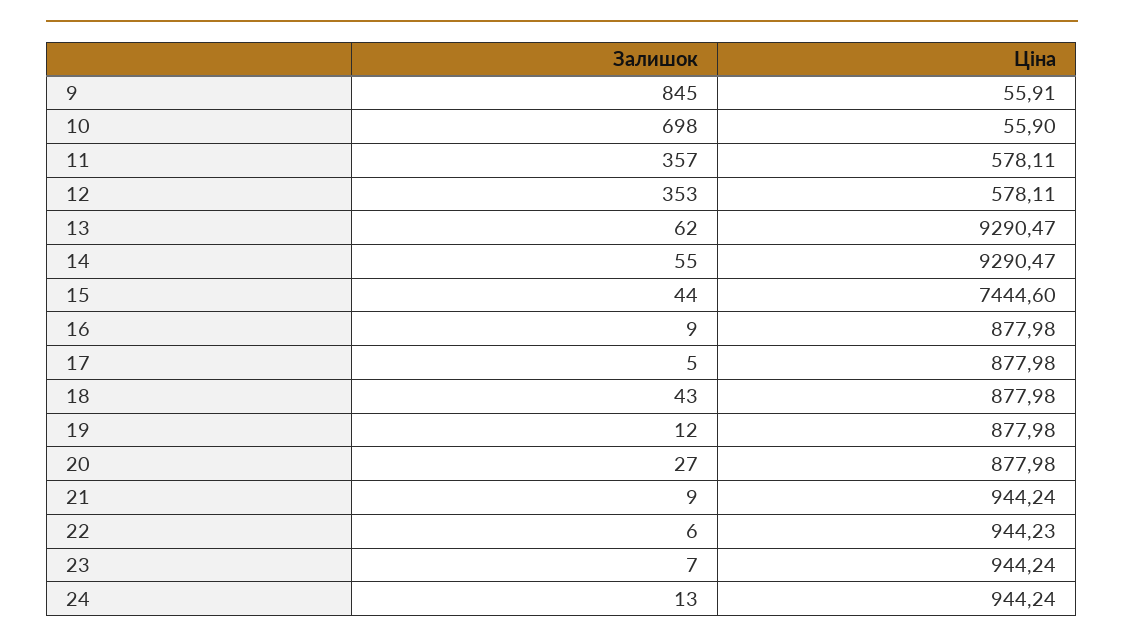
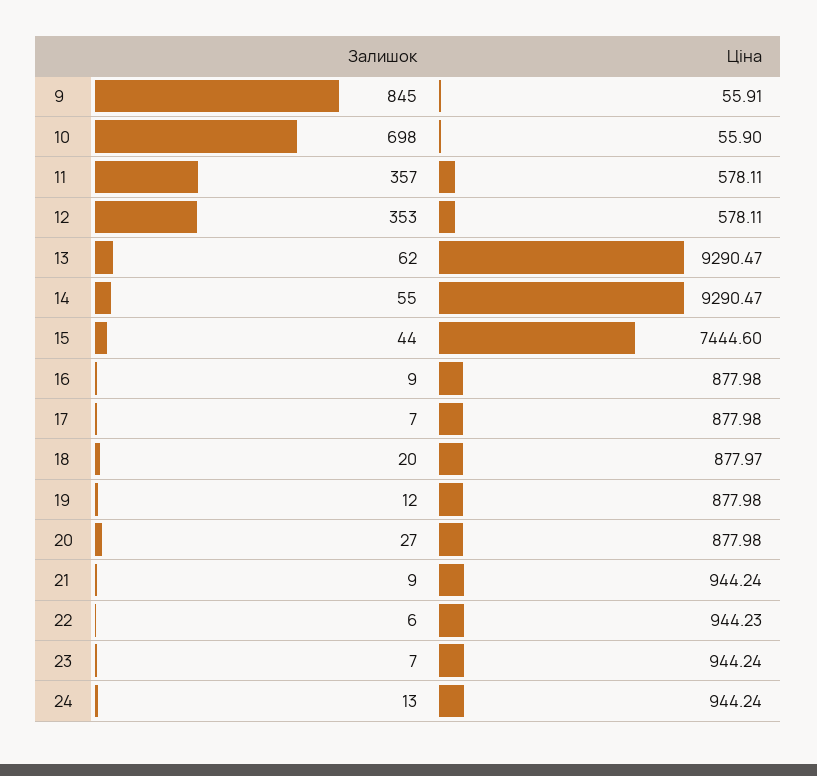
  {
    "Залишок": {
      "9": 845,
      "10": 698,
      "11": 357,
      "12": 353,
      "13": 62,
      "14": 55,
      "15": 44,
      "16": 9,
-     "17": 5,
+     "17": 7,
-     "18": 43,
+     "18": 20,
      "19": 12,
      "20": 27,
      "21": 9,
      "22": 6,
      "23": 7,
      "24": 13
    },
    "Ціна": {
      "9": 55.91,
      "10": 55.9,
      "11": 578.11,
      "12": 578.11,
      "13": 9290.47,
      "14": 9290.47,
      "15": 7444.6,
      "16": 877.98,
      "17": 877.98,
-     "18": 877.98,
+     "18": 877.97,
      "19": 877.98,
      "20": 877.98,
      "21": 944.24,
      "22": 944.23,
      "23": 944.24,
      "24": 944.24
    }
  }

